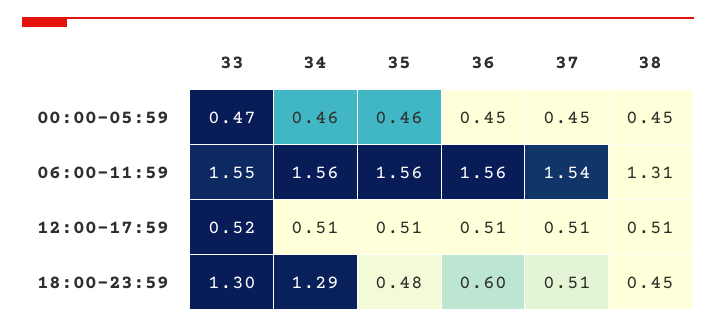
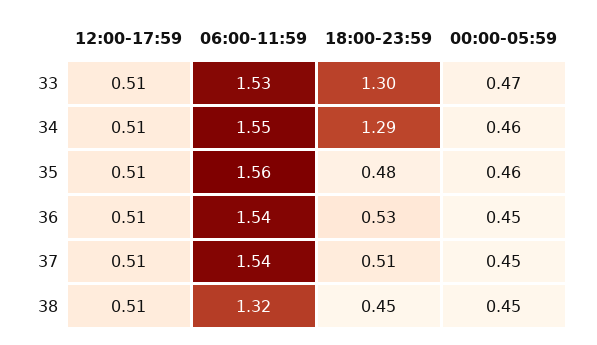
  {
    "33": {
      "00:00-05:59": 0.47,
-     "06:00-11:59": 1.55,
+     "06:00-11:59": 1.53,
-     "12:00-17:59": 0.52,
+     "12:00-17:59": 0.51,
      "18:00-23:59": 1.3
    },
    "34": {
      "00:00-05:59": 0.46,
-     "06:00-11:59": 1.56,
+     "06:00-11:59": 1.55,
      "12:00-17:59": 0.51,
      "18:00-23:59": 1.29
    },
    "35": {
      "00:00-05:59": 0.46,
      "06:00-11:59": 1.56,
      "12:00-17:59": 0.51,
      "18:00-23:59": 0.48
    },
    "36": {
      "00:00-05:59": 0.45,
-     "06:00-11:59": 1.56,
+     "06:00-11:59": 1.54,
      "12:00-17:59": 0.51,
-     "18:00-23:59": 0.6
+     "18:00-23:59": 0.53
    },
    "37": {
      "00:00-05:59": 0.45,
      "06:00-11:59": 1.54,
      "12:00-17:59": 0.51,
      "18:00-23:59": 0.51
    },
    "38": {
      "00:00-05:59": 0.45,
-     "06:00-11:59": 1.31,
+     "06:00-11:59": 1.32,
      "12:00-17:59": 0.51,
      "18:00-23:59": 0.45
    }
  }

